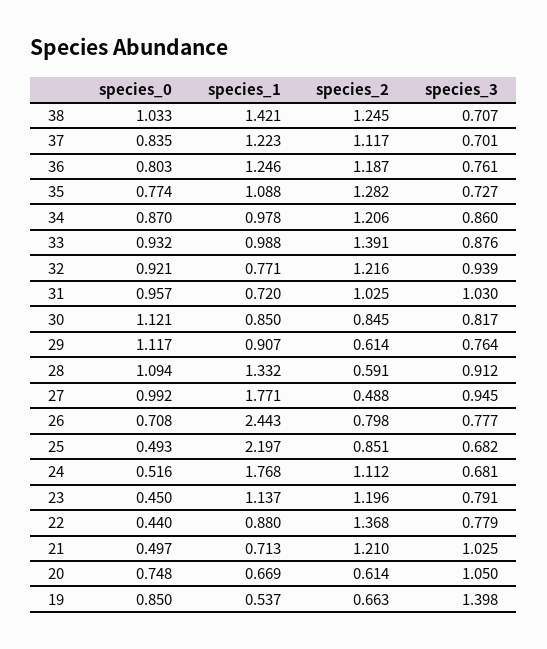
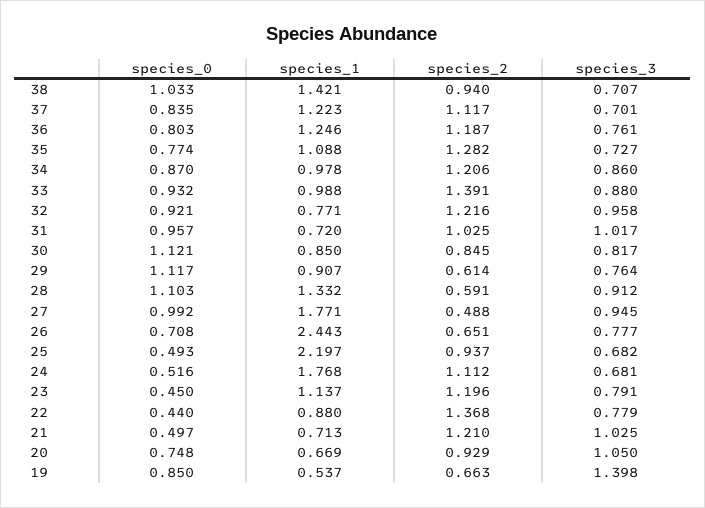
  {
    "species_0": {
      "38": 1.033,
      "37": 0.835,
      "36": 0.803,
      "35": 0.774,
      "34": 0.87,
      "33": 0.932,
      "32": 0.921,
      "31": 0.957,
      "30": 1.121,
      "29": 1.117,
-     "28": 1.094,
+     "28": 1.103,
      "27": 0.992,
      "26": 0.708,
      "25": 0.493,
      "24": 0.516,
      "23": 0.45,
      "22": 0.44,
      "21": 0.497,
      "20": 0.748,
      "19": 0.85
    },
    "species_1": {
      "38": 1.421,
      "37": 1.223,
      "36": 1.246,
      "35": 1.088,
      "34": 0.978,
      "33": 0.988,
      "32": 0.771,
      "31": 0.72,
      "30": 0.85,
      "29": 0.907,
      "28": 1.332,
      "27": 1.771,
      "26": 2.443,
      "25": 2.197,
      "24": 1.768,
      "23": 1.137,
      "22": 0.88,
      "21": 0.713,
      "20": 0.669,
      "19": 0.537
    },
    "species_2": {
-     "38": 1.245,
+     "38": 0.94,
      "37": 1.117,
      "36": 1.187,
      "35": 1.282,
      "34": 1.206,
      "33": 1.391,
      "32": 1.216,
      "31": 1.025,
      "30": 0.845,
      "29": 0.614,
      "28": 0.591,
      "27": 0.488,
-     "26": 0.798,
+     "26": 0.651,
-     "25": 0.851,
+     "25": 0.937,
      "24": 1.112,
      "23": 1.196,
      "22": 1.368,
      "21": 1.21,
-     "20": 0.614,
+     "20": 0.929,
      "19": 0.663
    },
    "species_3": {
      "38": 0.707,
      "37": 0.701,
      "36": 0.761,
      "35": 0.727,
      "34": 0.86,
-     "33": 0.876,
+     "33": 0.88,
-     "32": 0.939,
+     "32": 0.958,
-     "31": 1.03,
+     "31": 1.017,
      "30": 0.817,
      "29": 0.764,
      "28": 0.912,
      "27": 0.945,
      "26": 0.777,
      "25": 0.682,
      "24": 0.681,
      "23": 0.791,
      "22": 0.779,
      "21": 1.025,
      "20": 1.05,
      "19": 1.398
    }
  }

